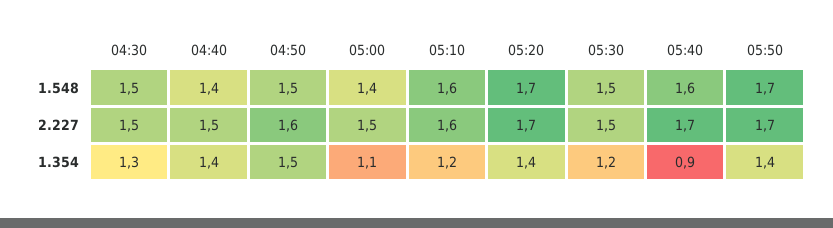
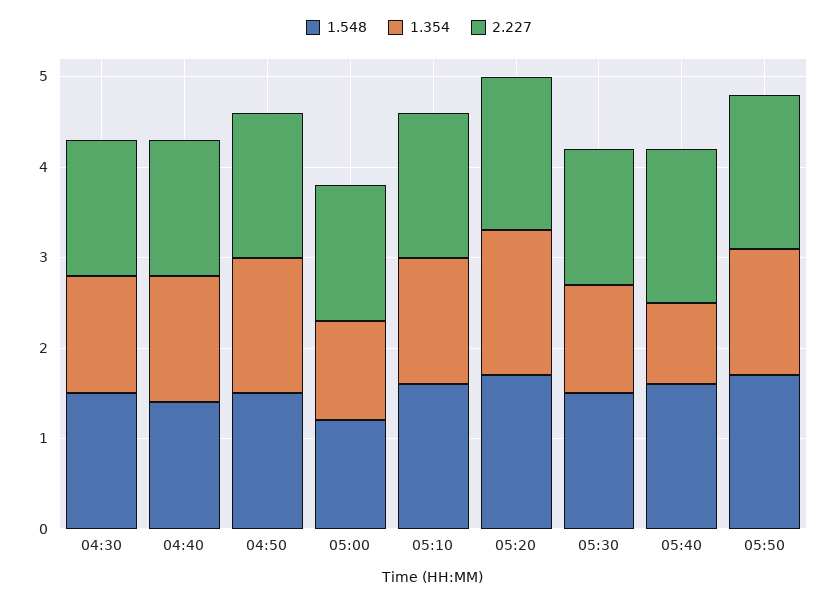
  {
    "1.548": {
      "04:30": 1.5,
      "04:40": 1.4,
      "04:50": 1.5,
-     "05:00": 1.4,
+     "05:00": 1.2,
      "05:10": 1.6,
      "05:20": 1.7,
      "05:30": 1.5,
      "05:40": 1.6,
      "05:50": 1.7
    },
    "2.227": {
      "04:30": 1.5,
      "04:40": 1.5,
      "04:50": 1.6,
      "05:00": 1.5,
      "05:10": 1.6,
      "05:20": 1.7,
      "05:30": 1.5,
      "05:40": 1.7,
      "05:50": 1.7
    },
    "1.354": {
      "04:30": 1.3,
      "04:40": 1.4,
      "04:50": 1.5,
      "05:00": 1.1,
-     "05:10": 1.2,
+     "05:10": 1.4,
-     "05:20": 1.4,
+     "05:20": 1.6,
      "05:30": 1.2,
      "05:40": 0.9,
      "05:50": 1.4
    }
  }

